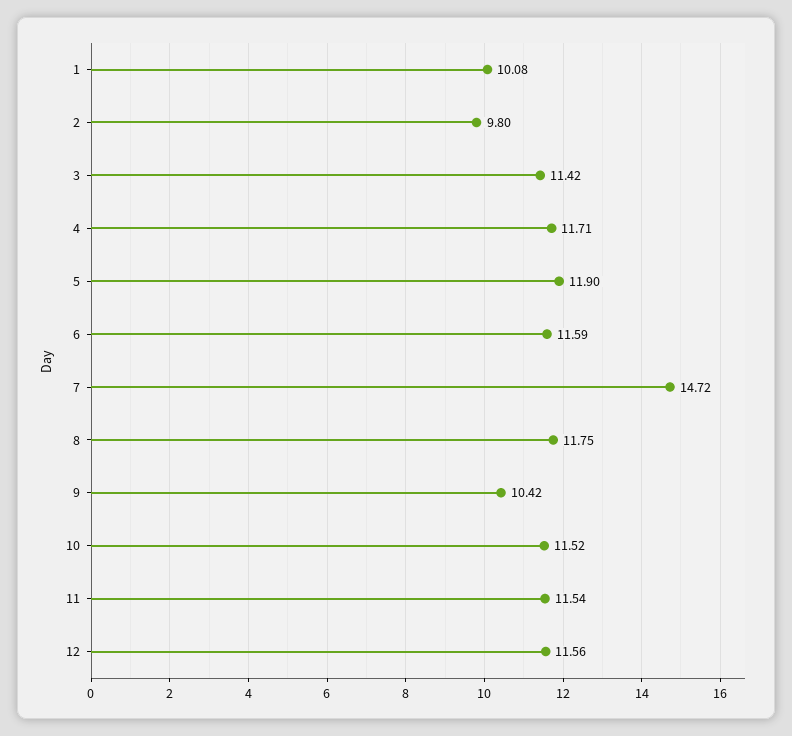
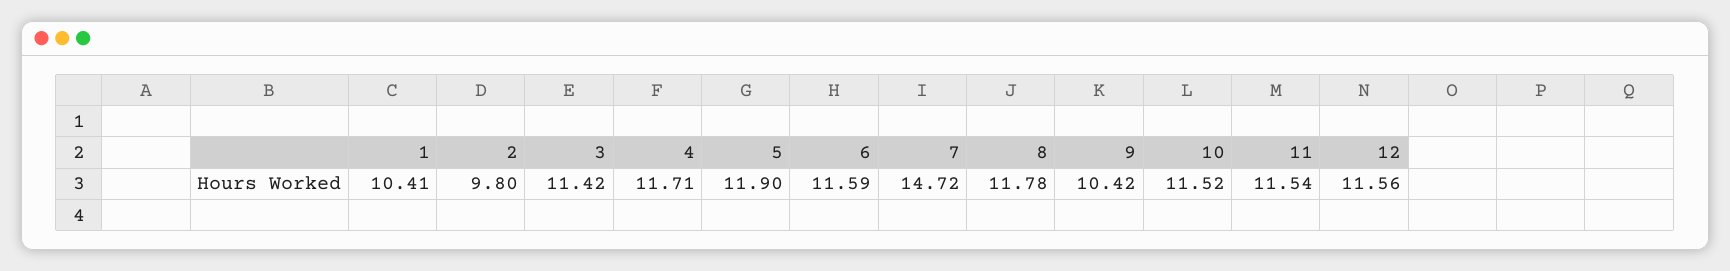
  {
-   "1": 10.08,
+   "1": 10.41,
    "2": 9.8,
    "3": 11.42,
    "4": 11.71,
    "5": 11.9,
    "6": 11.59,
    "7": 14.72,
-   "8": 11.75,
+   "8": 11.78,
    "9": 10.42,
    "10": 11.52,
    "11": 11.54,
    "12": 11.56
  }

